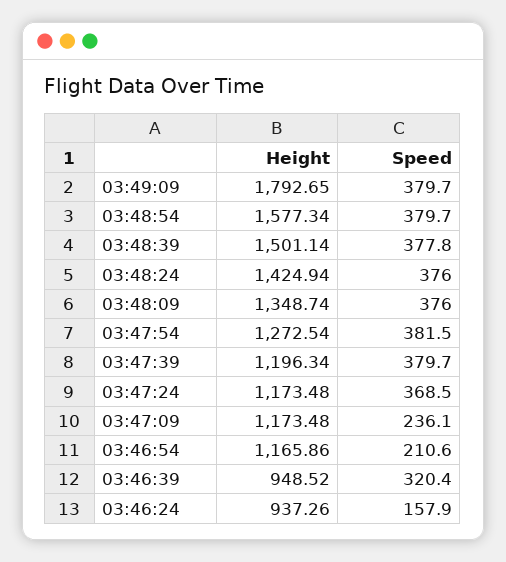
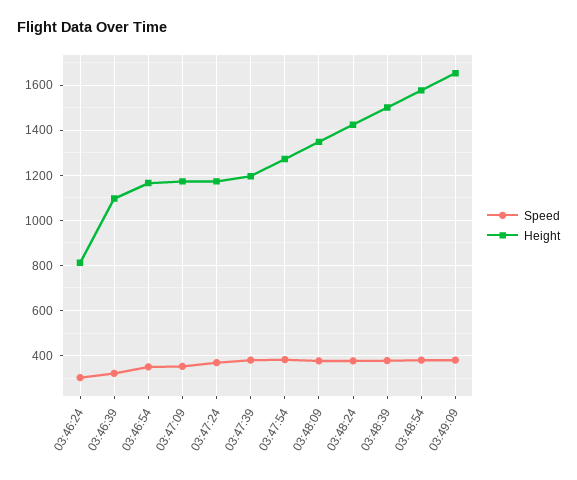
  {
    "Height": {
-     "03:49:09": 1792.65,
+     "03:49:09": 1650,
      "03:48:54": 1577.34,
      "03:48:39": 1501.14,
      "03:48:24": 1424.94,
      "03:48:09": 1348.74,
      "03:47:54": 1272.54,
      "03:47:39": 1196.34,
      "03:47:24": 1173.48,
      "03:47:09": 1173.48,
      "03:46:54": 1165.86,
-     "03:46:39": 948.52,
+     "03:46:39": 1100,
-     "03:46:24": 937.26
+     "03:46:24": 800
    },
    "Speed": {
      "03:49:09": 379.7,
      "03:48:54": 379.7,
      "03:48:39": 377.8,
      "03:48:24": 376,
      "03:48:09": 376,
      "03:47:54": 381.5,
      "03:47:39": 379.7,
      "03:47:24": 368.5,
-     "03:47:09": 236.1,
+     "03:47:09": 350,
-     "03:46:54": 210.6,
+     "03:46:54": 350,
      "03:46:39": 320.4,
-     "03:46:24": 157.9
+     "03:46:24": 300
    }
  }

